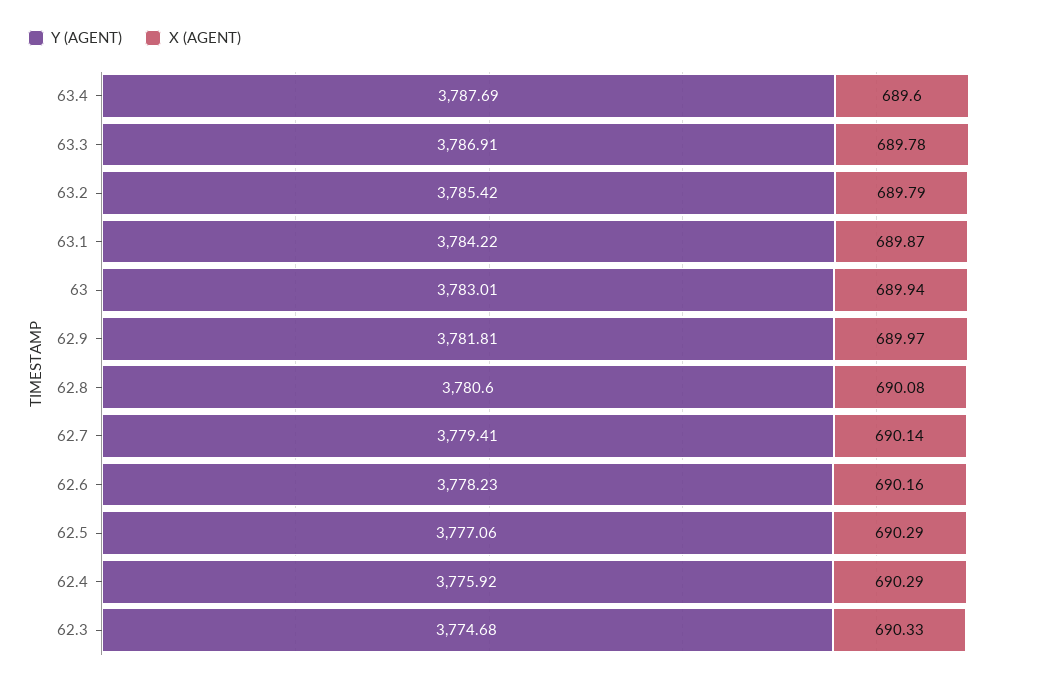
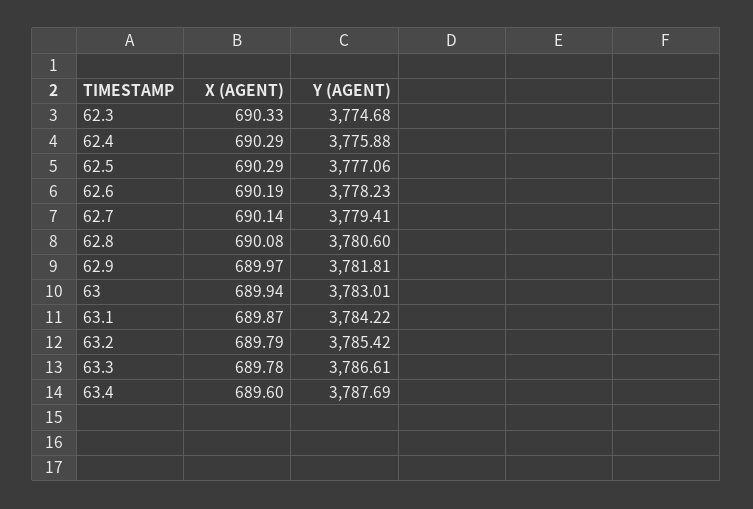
  {
    "Y (AGENT)": {
      "63.4": 3787.69,
-     "63.3": 3786.91,
+     "63.3": 3786.61,
      "63.2": 3785.42,
      "63.1": 3784.22,
      "63": 3783.01,
      "62.9": 3781.81,
      "62.8": 3780.6,
      "62.7": 3779.41,
      "62.6": 3778.23,
      "62.5": 3777.06,
-     "62.4": 3775.92,
+     "62.4": 3775.88,
      "62.3": 3774.68
    },
    "X (AGENT)": {
      "63.4": 689.6,
      "63.3": 689.78,
      "63.2": 689.79,
      "63.1": 689.87,
      "63": 689.94,
      "62.9": 689.97,
      "62.8": 690.08,
      "62.7": 690.14,
-     "62.6": 690.16,
+     "62.6": 690.19,
      "62.5": 690.29,
      "62.4": 690.29,
      "62.3": 690.33
    }
  }

